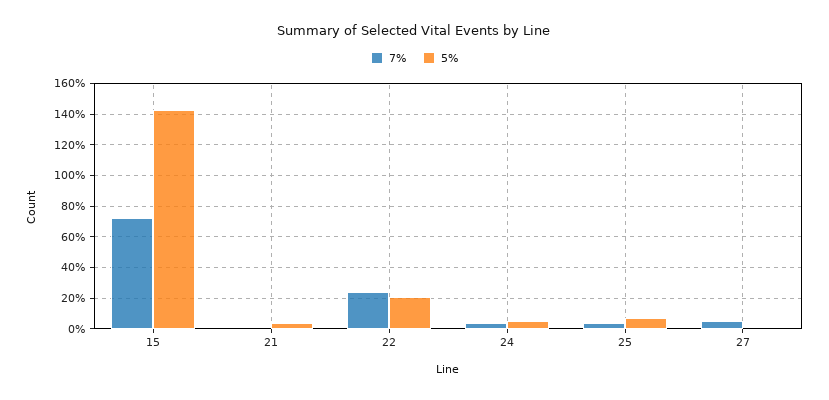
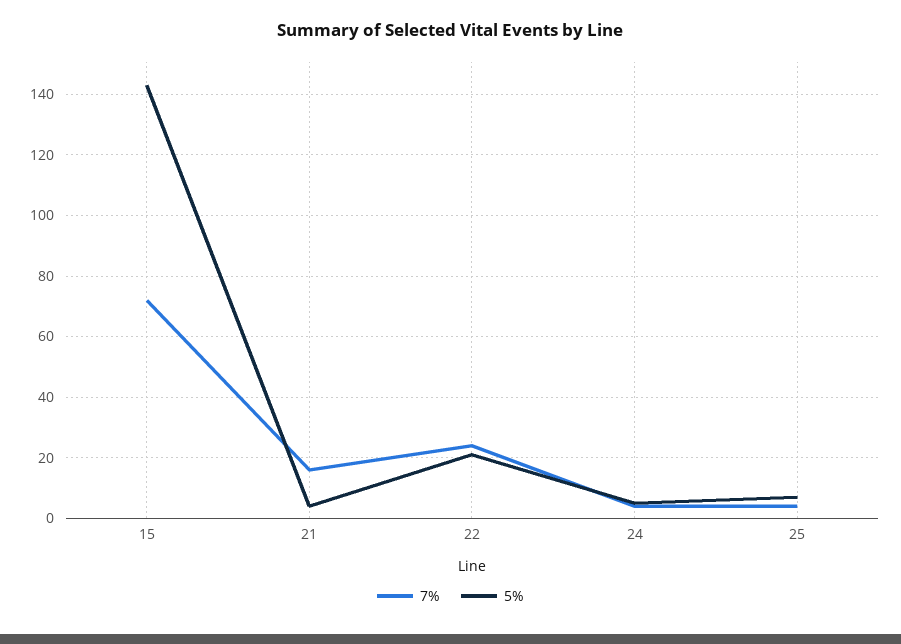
  {
    "7%": {
      "15": 70,
-     "21": 0,
+     "21": 15,
      "22": 25,
      "24": 5,
-     "25": 5,
+     "25": 5
-     "27": 5
    },
    "5%": {
      "15": 145,
      "21": 5,
      "22": 20,
      "24": 5,
-     "25": 5,
+     "25": 5
-     "27": 0
    }
  }

